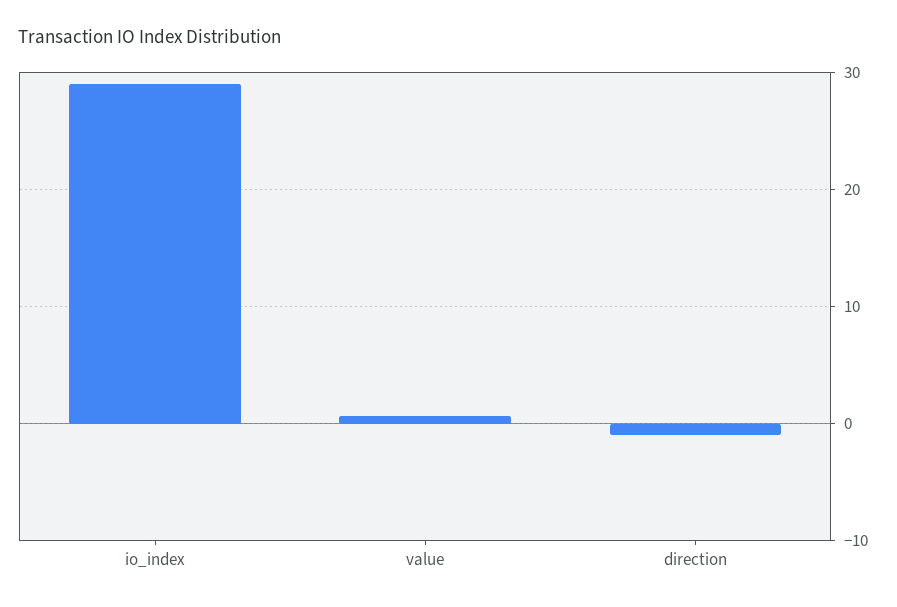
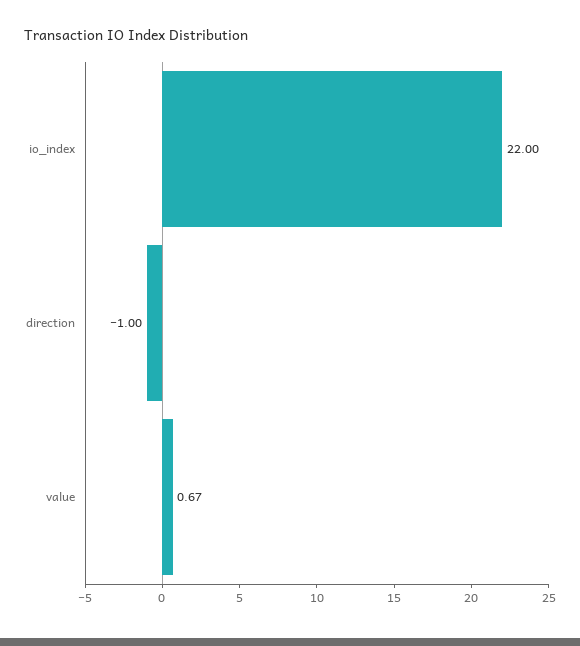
  {
-   "io_index": 29,
+   "io_index": 22,
    "value": 0.67,
    "direction": -1
  }

